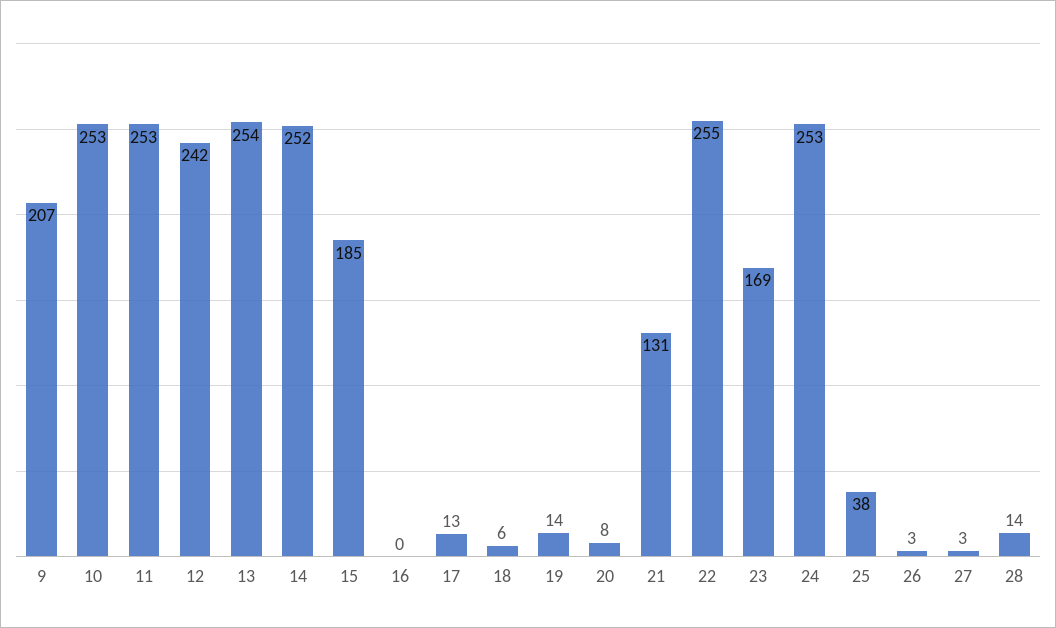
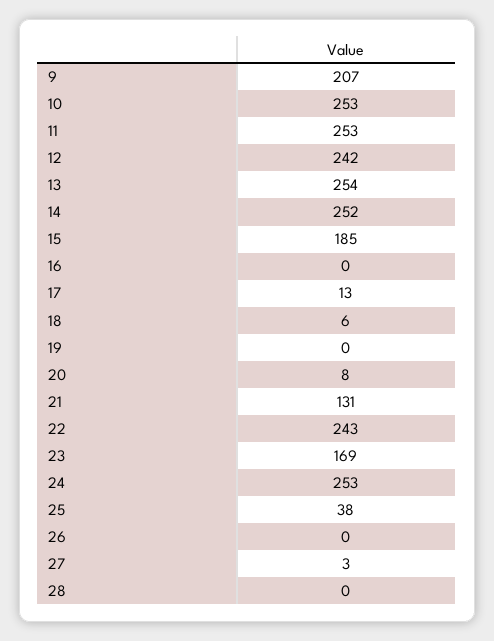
  {
    "9": 207,
    "10": 253,
    "11": 253,
    "12": 242,
    "13": 254,
    "14": 252,
    "15": 185,
    "16": 0,
    "17": 13,
    "18": 6,
-   "19": 14,
+   "19": 0,
    "20": 8,
    "21": 131,
-   "22": 255,
+   "22": 243,
    "23": 169,
    "24": 253,
    "25": 38,
-   "26": 3,
+   "26": 0,
    "27": 3,
-   "28": 14
+   "28": 0
  }

